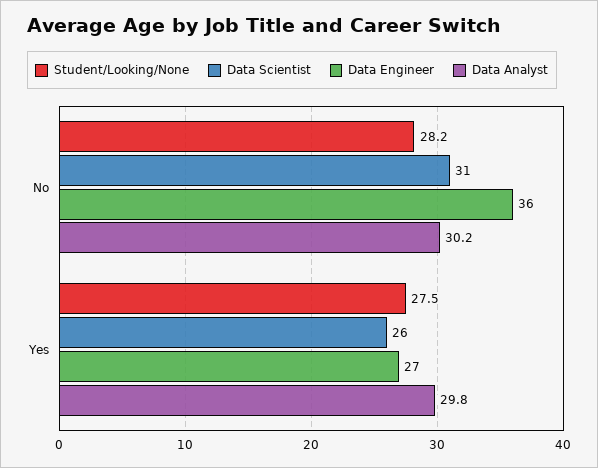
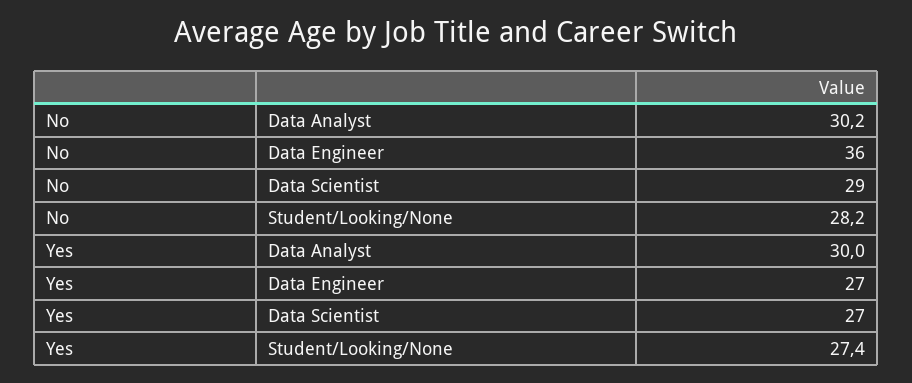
  {
    "Student/Looking/None": {
      "No": 28.2,
-     "Yes": 27.5
+     "Yes": 27.4
    },
    "Data Scientist": {
-     "No": 31,
+     "No": 29,
-     "Yes": 26
+     "Yes": 27
    },
    "Data Engineer": {
      "No": 36,
      "Yes": 27
    },
    "Data Analyst": {
      "No": 30.2,
-     "Yes": 29.8
+     "Yes": 30
    }
  }

